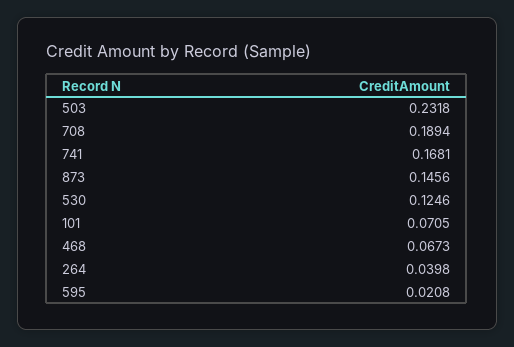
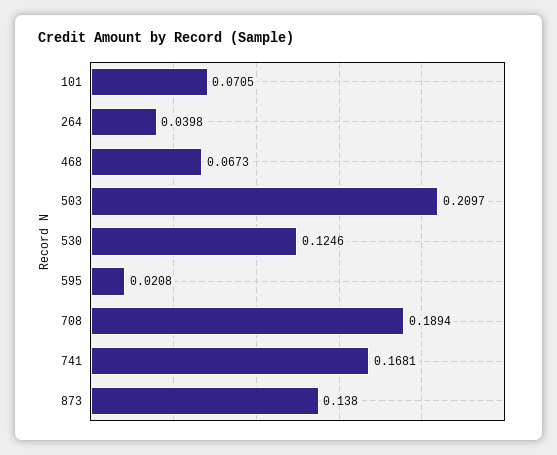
  {
-   "503": 0.2318,
+   "503": 0.2097,
    "708": 0.1894,
    "741": 0.1681,
-   "873": 0.1456,
+   "873": 0.138,
    "530": 0.1246,
    "101": 0.0705,
    "468": 0.0673,
    "264": 0.0398,
    "595": 0.0208
  }

